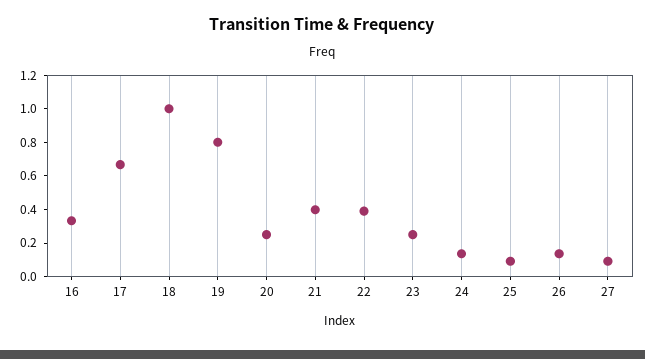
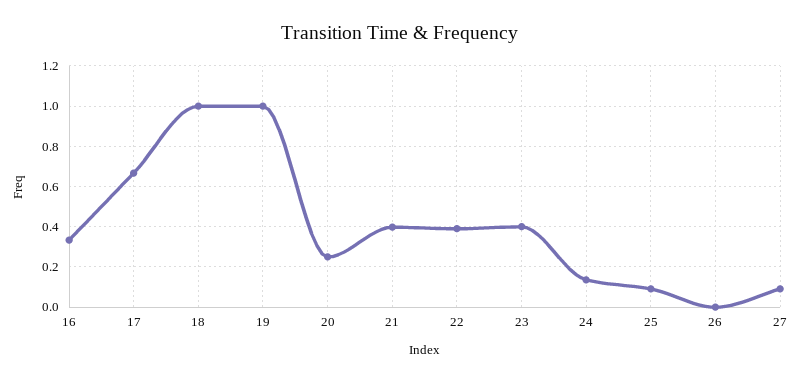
  {
    "16": 0.35,
    "17": 0.65,
    "18": 1,
-   "19": 0.8,
+   "19": 1,
    "20": 0.25,
    "21": 0.4,
    "22": 0.4,
-   "23": 0.25,
+   "23": 0.4,
    "24": 0.15,
    "25": 0.1,
-   "26": 0.15,
+   "26": 0,
    "27": 0.1
  }

